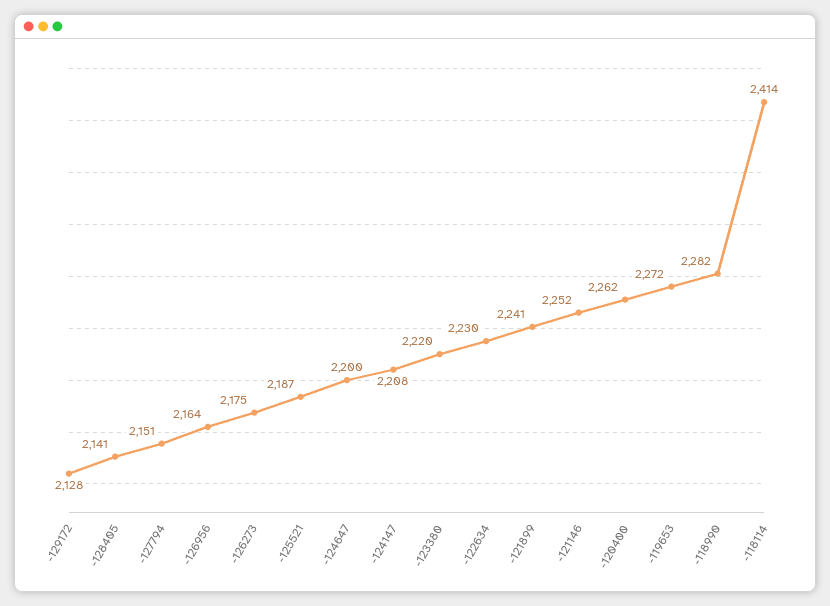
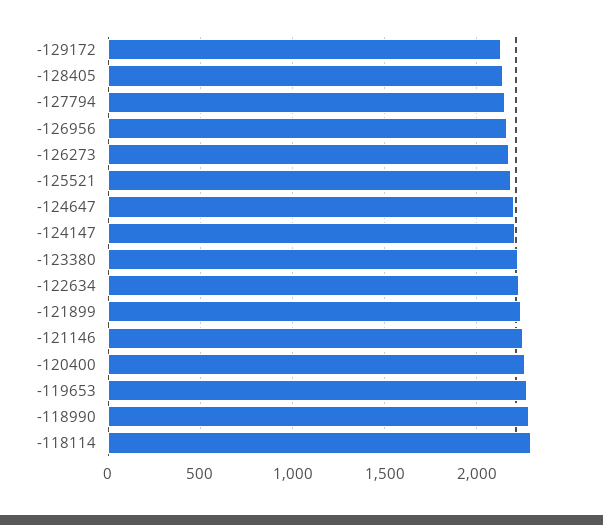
  {
    "-129172": 2128,
    "-128405": 2141,
    "-127794": 2151,
    "-126956": 2164,
    "-126273": 2175,
    "-125521": 2187,
    "-124647": 2200,
    "-124147": 2208,
    "-123380": 2220,
    "-122634": 2230,
    "-121899": 2241,
    "-121146": 2252,
    "-120400": 2262,
    "-119653": 2272,
    "-118990": 2282,
-   "-118114": 2414
+   "-118114": 2300
  }

